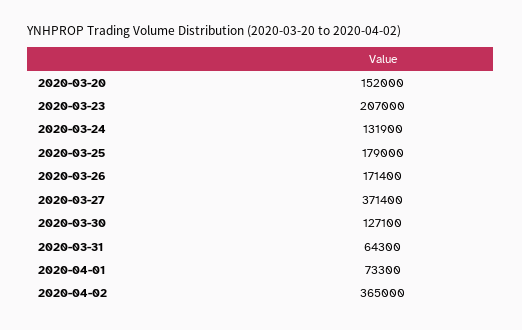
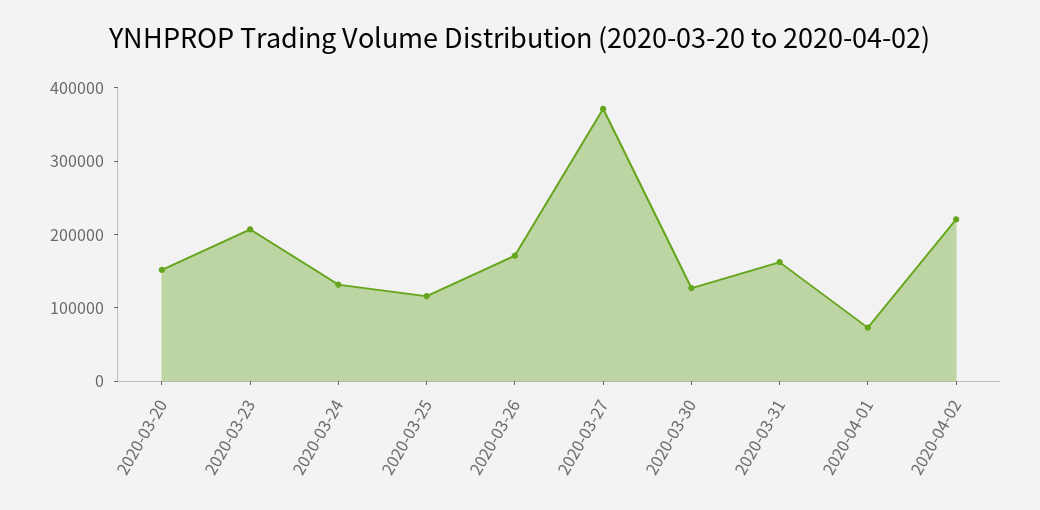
  {
    "2020-03-20": 152000,
    "2020-03-23": 207000,
    "2020-03-24": 131900,
-   "2020-03-25": 179000,
+   "2020-03-25": 120000,
    "2020-03-26": 171400,
    "2020-03-27": 371400,
    "2020-03-30": 127100,
-   "2020-03-31": 64300,
+   "2020-03-31": 160000,
    "2020-04-01": 73300,
-   "2020-04-02": 365000
+   "2020-04-02": 220000
  }

